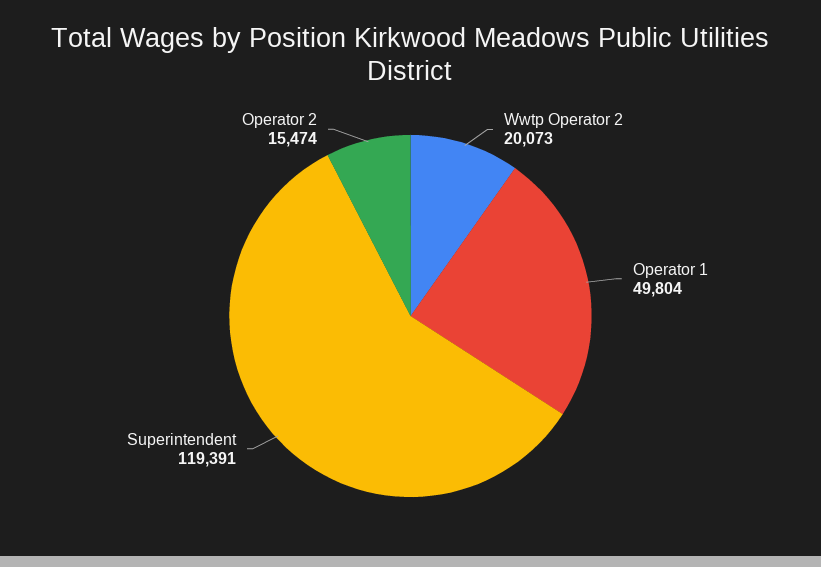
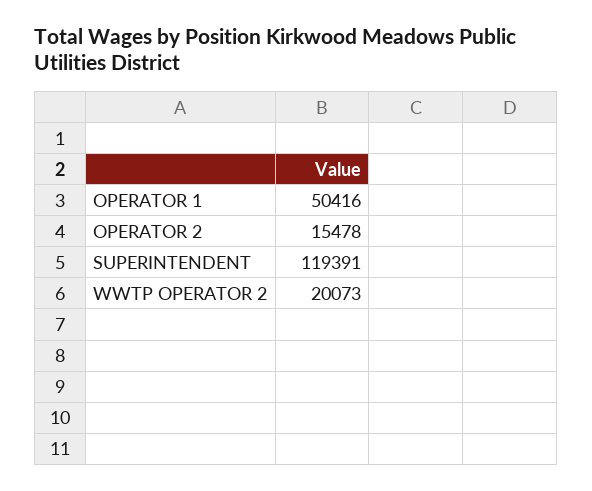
  {
    "Wwtp Operator 2": 20073,
-   "Operator 1": 49804,
+   "Operator 1": 50416,
    "Superintendent": 119391,
-   "Operator 2": 15474
+   "Operator 2": 15478
  }

